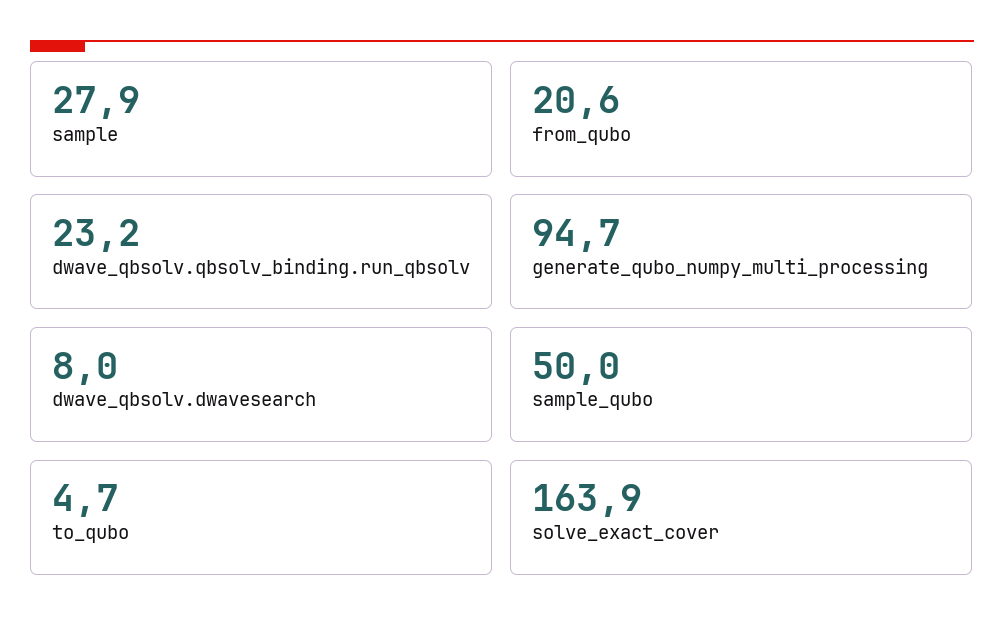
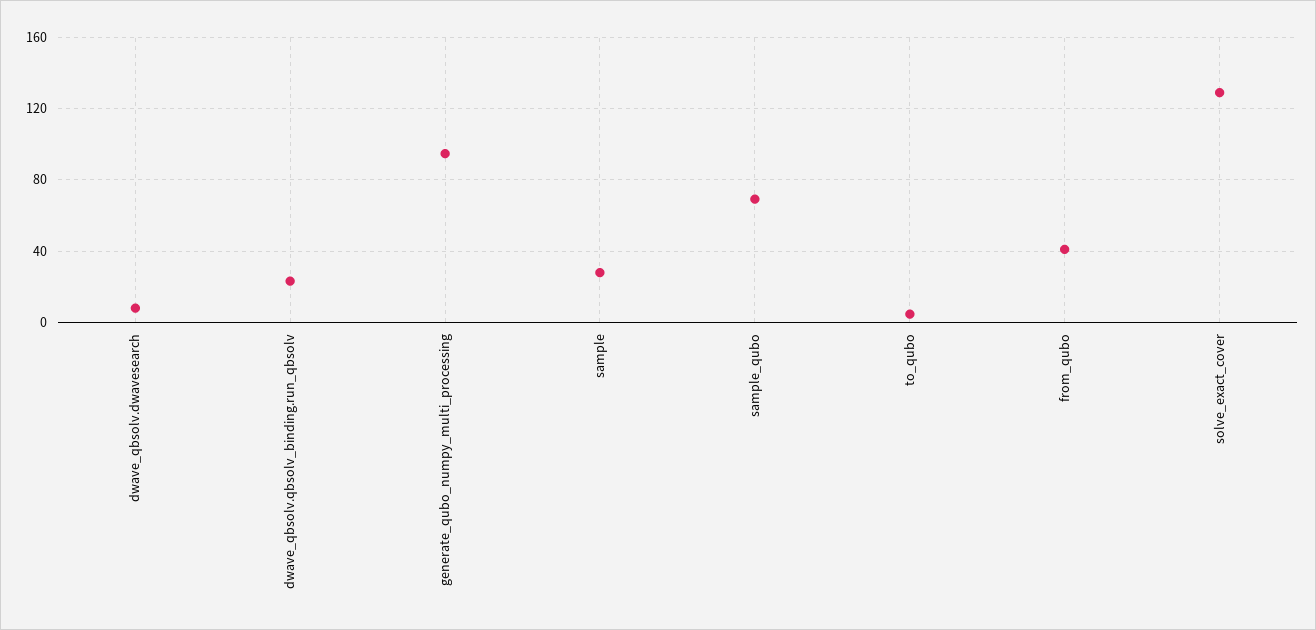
  {
    "sample": 27.9,
-   "from_qubo": 20.6,
+   "from_qubo": 40,
    "dwave_qbsolv.qbsolv_binding.run_qbsolv": 23.2,
    "generate_qubo_numpy_multi_processing": 94.7,
    "dwave_qbsolv.dwavesearch": 8,
-   "sample_qubo": 50,
+   "sample_qubo": 70,
    "to_qubo": 4.7,
-   "solve_exact_cover": 163.9
+   "solve_exact_cover": 130
  }

